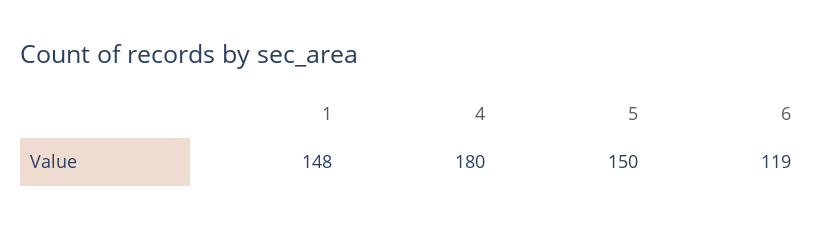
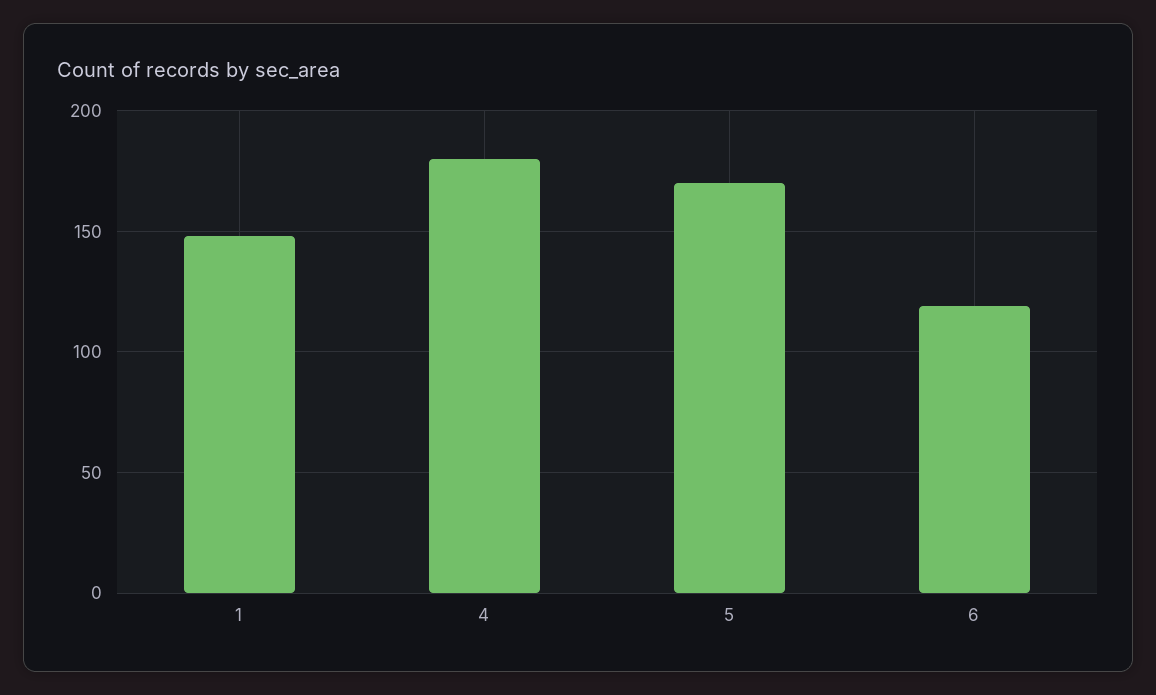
  {
    "1": 148,
    "4": 180,
-   "5": 150,
+   "5": 170,
    "6": 119
  }

